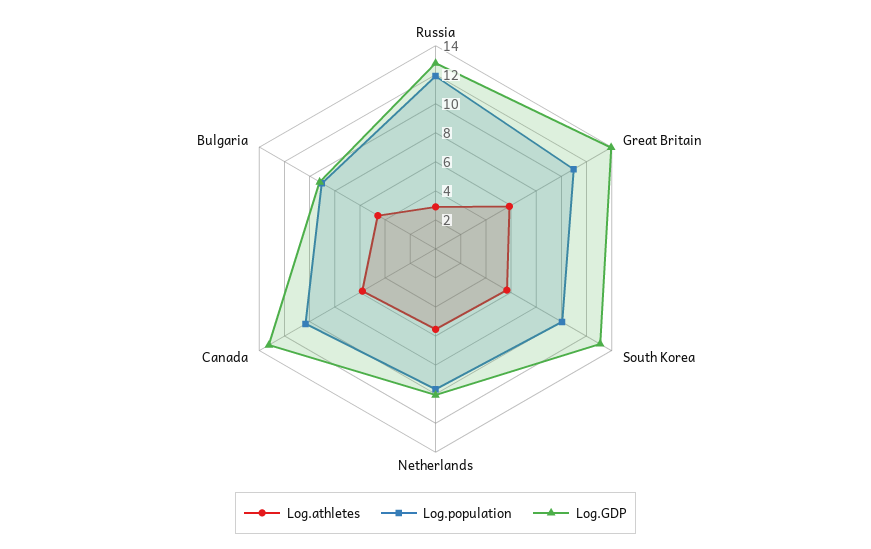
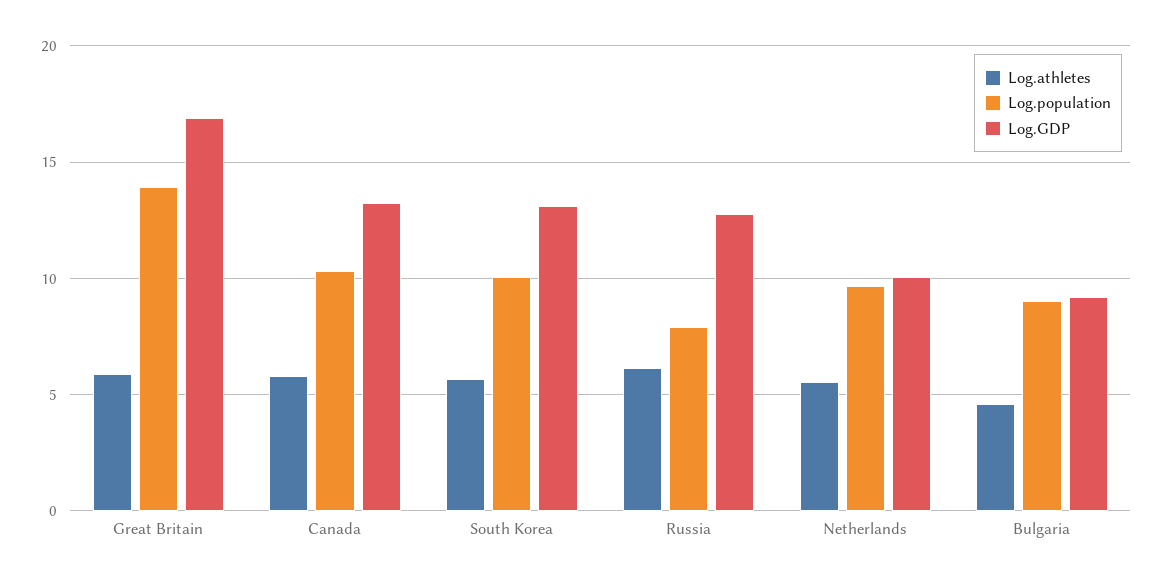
  {
    "Log.athletes": {
-     "Russia": 3,
+     "Russia": 6,
      "Great Britain": 6,
      "South Korea": 5.5,
      "Netherlands": 5.5,
      "Canada": 6,
      "Bulgaria": 4.5
    },
    "Log.population": {
-     "Russia": 12,
+     "Russia": 8,
-     "Great Britain": 11,
+     "Great Britain": 14,
      "South Korea": 10,
      "Netherlands": 9.5,
      "Canada": 10.5,
      "Bulgaria": 9
    },
    "Log.GDP": {
      "Russia": 13,
-     "Great Britain": 14,
+     "Great Britain": 17,
      "South Korea": 13,
      "Netherlands": 10,
      "Canada": 13.5,
      "Bulgaria": 9
    }
  }

